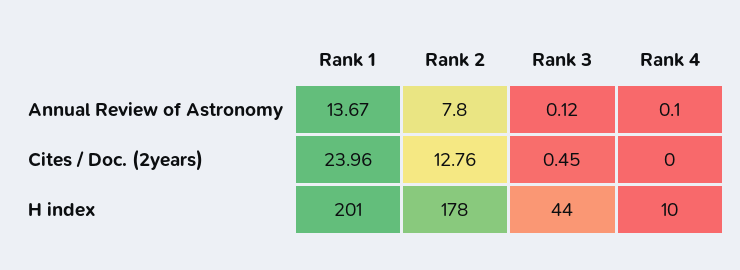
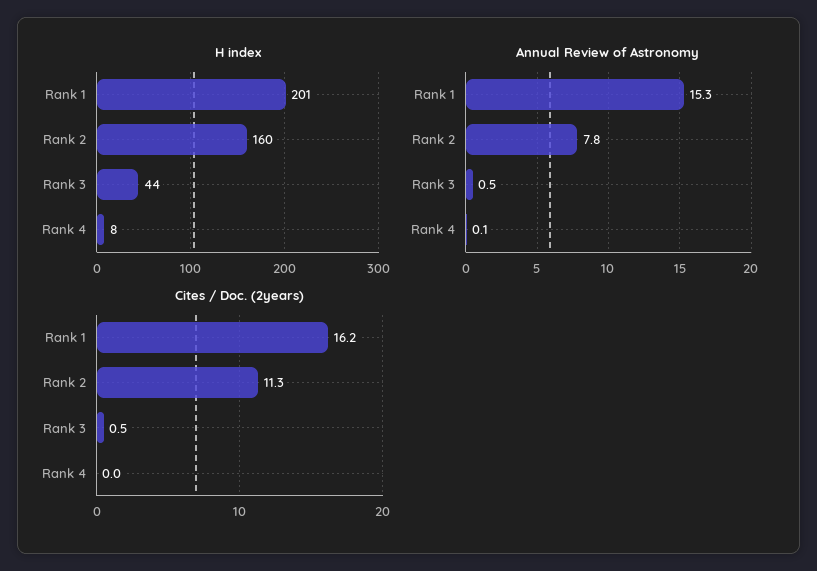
  {
    "Annual Review of Astronomy": {
-     "Rank 1": 13.67,
+     "Rank 1": 15.3,
      "Rank 2": 7.8,
-     "Rank 3": 0.12,
+     "Rank 3": 0.5,
      "Rank 4": 0.1
    },
    "Cites / Doc. (2years)": {
-     "Rank 1": 23.96,
+     "Rank 1": 16.2,
-     "Rank 2": 12.76,
+     "Rank 2": 11.3,
      "Rank 3": 0.45,
      "Rank 4": 0
    },
    "H index": {
      "Rank 1": 201,
-     "Rank 2": 178,
+     "Rank 2": 160,
      "Rank 3": 44,
-     "Rank 4": 10
+     "Rank 4": 8
    }
  }

